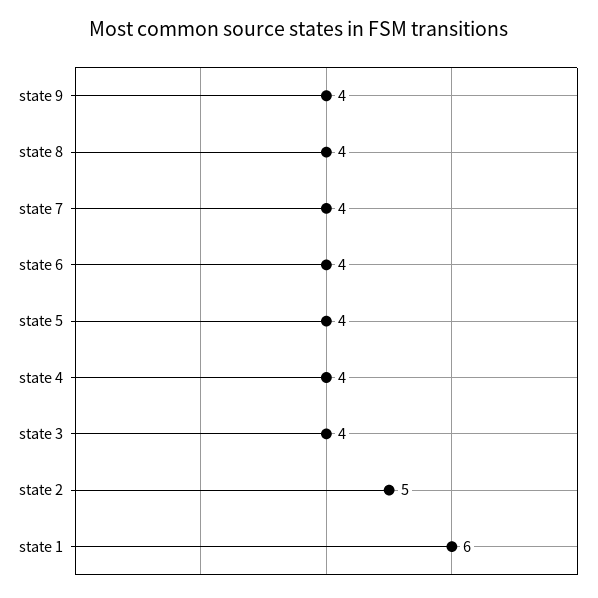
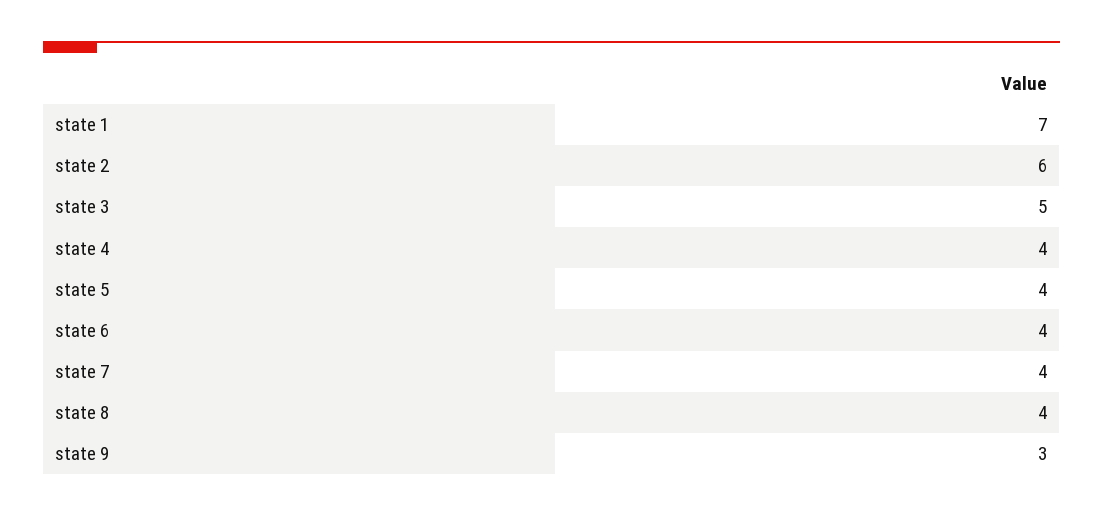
  {
-   "state 9": 4,
+   "state 9": 3,
    "state 8": 4,
    "state 7": 4,
    "state 6": 4,
    "state 5": 4,
    "state 4": 4,
-   "state 3": 4,
+   "state 3": 5,
-   "state 2": 5,
+   "state 2": 6,
-   "state 1": 6
+   "state 1": 7
  }

